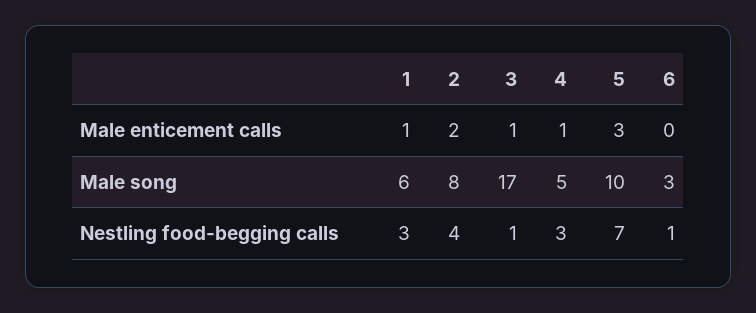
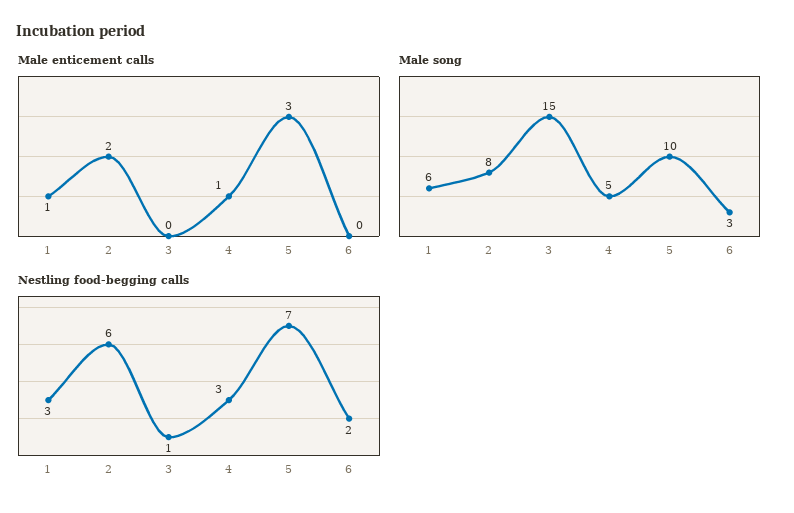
  {
    "Male enticement calls": {
      "1": 1,
      "2": 2,
-     "3": 1,
+     "3": 0,
      "4": 1,
      "5": 3,
      "6": 0
    },
    "Male song": {
      "1": 6,
      "2": 8,
-     "3": 17,
+     "3": 15,
      "4": 5,
      "5": 10,
      "6": 3
    },
    "Nestling food-begging calls": {
      "1": 3,
-     "2": 4,
+     "2": 6,
      "3": 1,
      "4": 3,
      "5": 7,
-     "6": 1
+     "6": 2
    }
  }

